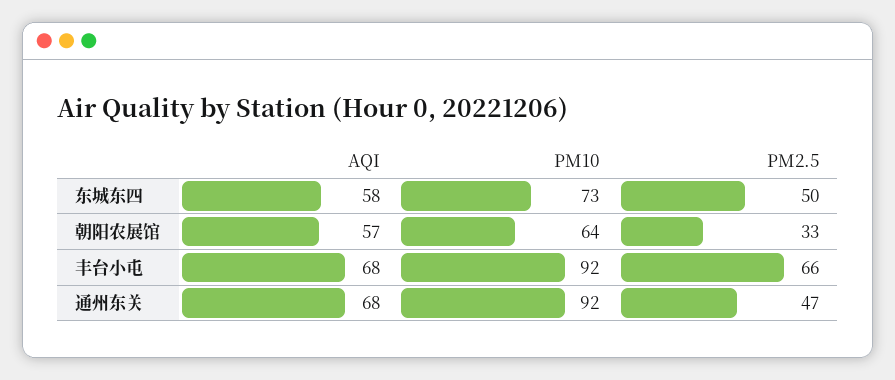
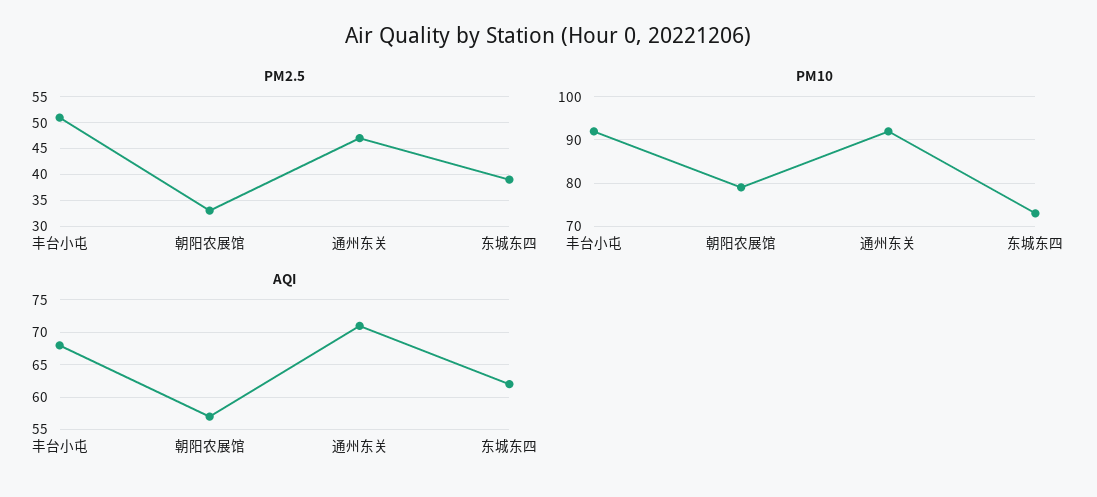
  {
    "AQI": {
-     "东城东四": 58,
+     "东城东四": 62,
      "朝阳农展馆": 57,
      "丰台小屯": 68,
-     "通州东关": 68
+     "通州东关": 71
    },
    "PM10": {
      "东城东四": 73,
-     "朝阳农展馆": 64,
+     "朝阳农展馆": 80,
      "丰台小屯": 92,
      "通州东关": 92
    },
    "PM2.5": {
-     "东城东四": 50,
+     "东城东四": 40,
      "朝阳农展馆": 33,
-     "丰台小屯": 66,
+     "丰台小屯": 50,
      "通州东关": 47
    }
  }

